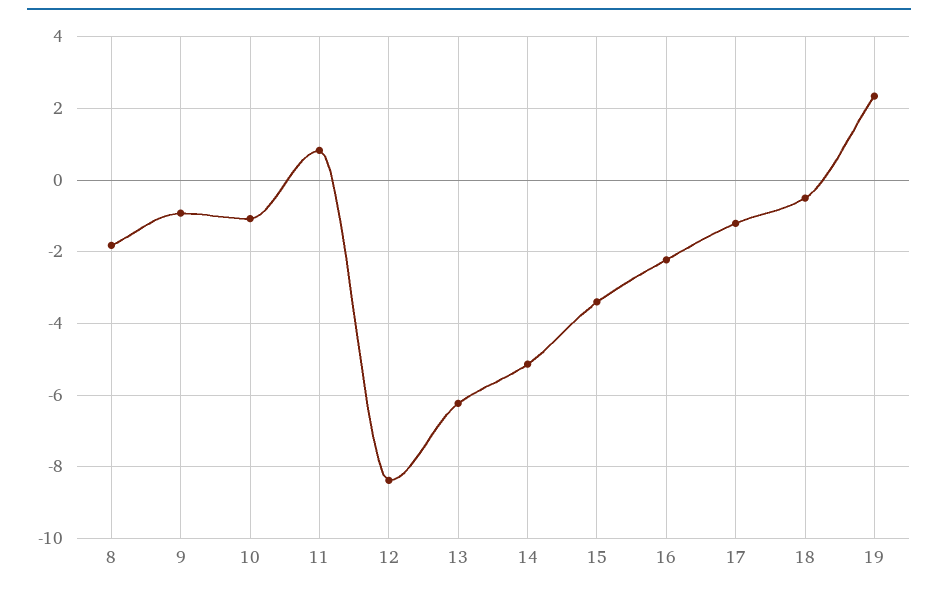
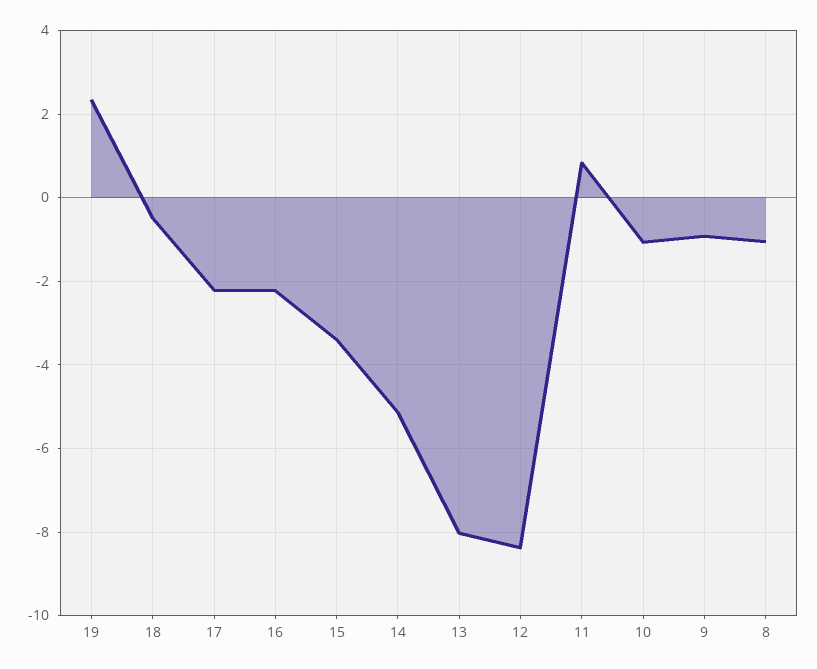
  {
-   "8": -1.8,
+   "8": -1,
    "9": -1,
    "10": -1,
    "11": 0.8,
    "12": -8.4,
-   "13": -6.2,
+   "13": -8,
    "14": -5.2,
    "15": -3.4,
    "16": -2.2,
-   "17": -1.2,
+   "17": -2.2,
    "18": -0.4,
    "19": 2.4
  }

